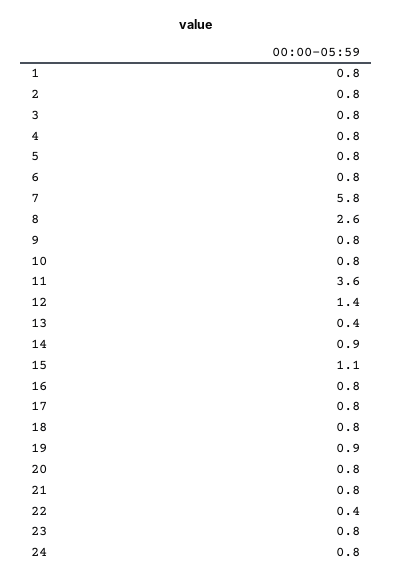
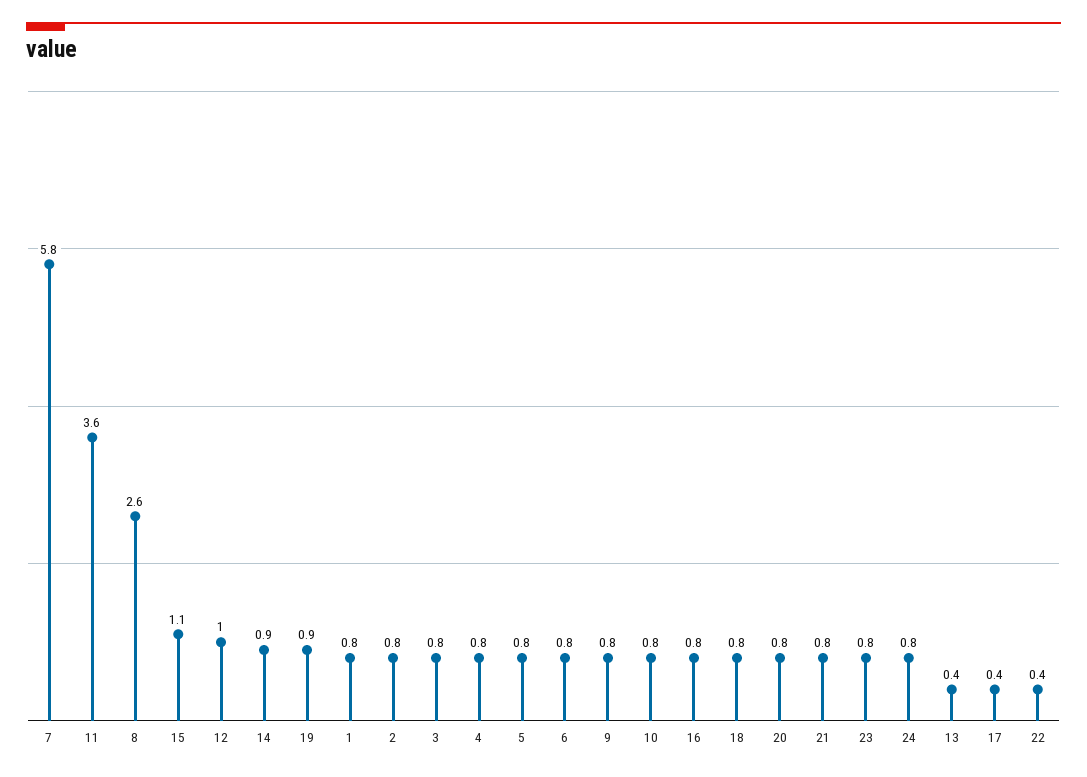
  {
    "1": 0.8,
    "2": 0.8,
    "3": 0.8,
    "4": 0.8,
    "5": 0.8,
    "6": 0.8,
    "7": 5.8,
    "8": 2.6,
    "9": 0.8,
    "10": 0.8,
    "11": 3.6,
-   "12": 1.4,
+   "12": 1,
    "13": 0.4,
    "14": 0.9,
    "15": 1.1,
    "16": 0.8,
-   "17": 0.8,
+   "17": 0.4,
    "18": 0.8,
    "19": 0.9,
    "20": 0.8,
    "21": 0.8,
    "22": 0.4,
    "23": 0.8,
    "24": 0.8
  }

